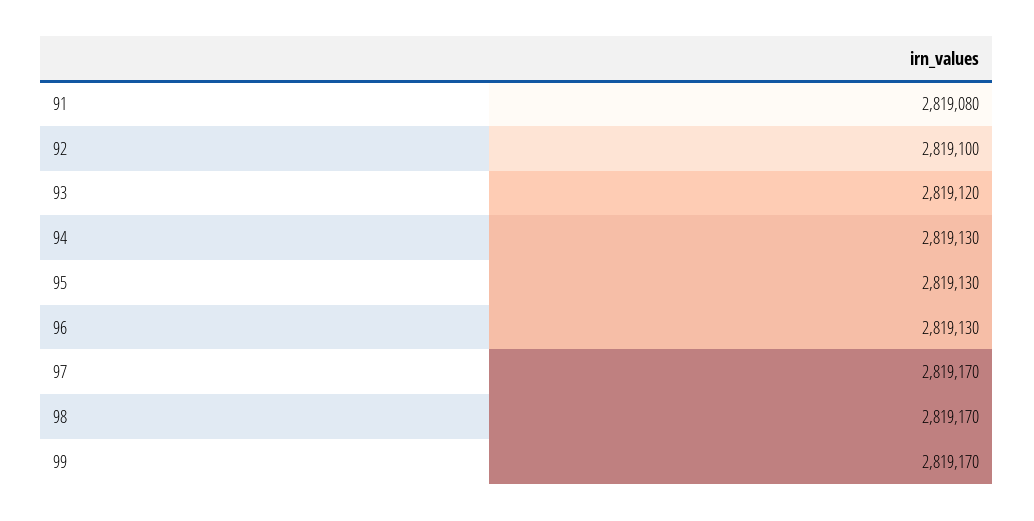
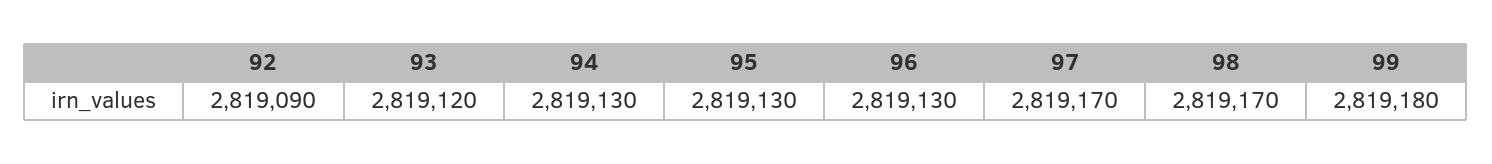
  {
-   "91": 2819080,
-   "92": 2819100,
+   "92": 2819090,
    "93": 2819120,
    "94": 2819130,
    "95": 2819130,
    "96": 2819130,
    "97": 2819170,
    "98": 2819170,
-   "99": 2819170
+   "99": 2819180
  }

